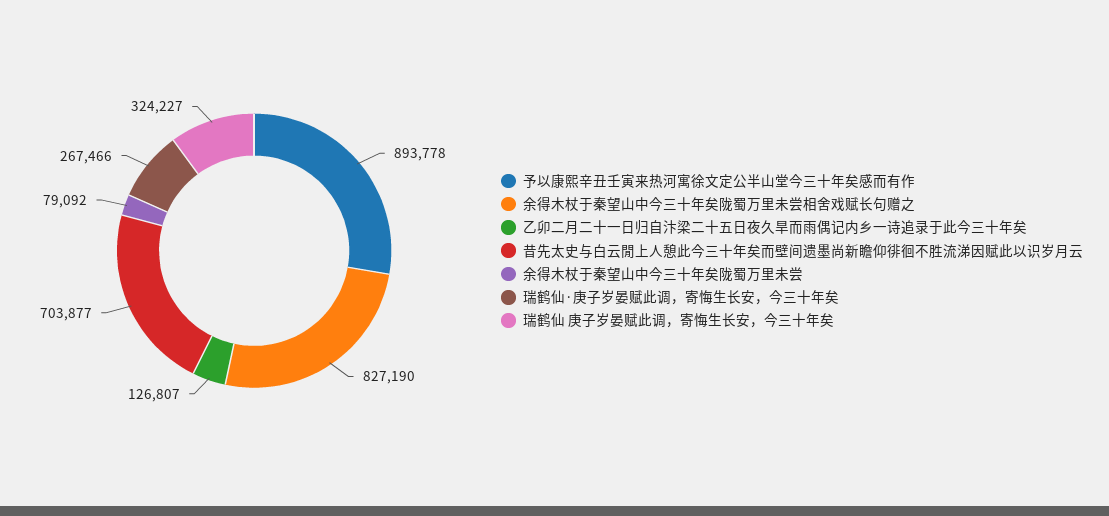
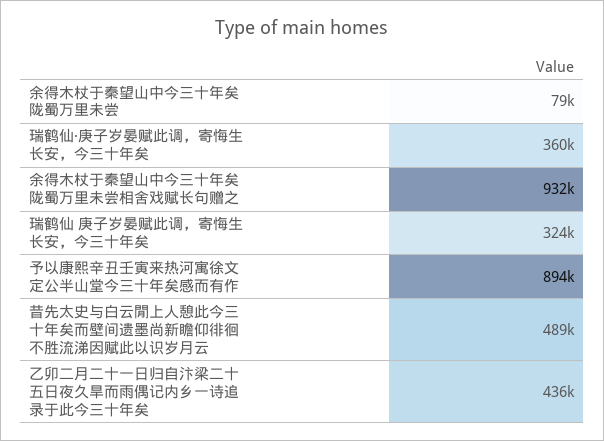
  {
    "予以康熙辛丑壬寅来热河寓徐文定公半山堂今三十年矣感而有作": 893778,
-   "余得木杖于秦望山中今三十年矣陇蜀万里未尝相舍戏赋长句赠之": 827190,
+   "余得木杖于秦望山中今三十年矣陇蜀万里未尝相舍戏赋长句赠之": 932000,
-   "乙卯二月二十一日归自汴梁二十五日夜久旱而雨偶记内乡一诗追录于此今三十年矣": 126807,
+   "乙卯二月二十一日归自汴梁二十五日夜久旱而雨偶记内乡一诗追录于此今三十年矣": 436000,
-   "昔先太史与白云閒上人憩此今三十年矣而壁间遗墨尚新瞻仰徘徊不胜流涕因赋此以识岁月云": 703877,
+   "昔先太史与白云閒上人憩此今三十年矣而壁间遗墨尚新瞻仰徘徊不胜流涕因赋此以识岁月云": 489000,
    "余得木杖于秦望山中今三十年矣陇蜀万里未尝": 79092,
-   "瑞鹤仙·庚子岁晏赋此调，寄悔生长安，今三十年矣": 267466,
+   "瑞鹤仙·庚子岁晏赋此调，寄悔生长安，今三十年矣": 360000,
    "瑞鹤仙 庚子岁晏赋此调，寄悔生长安，今三十年矣": 324227
  }

